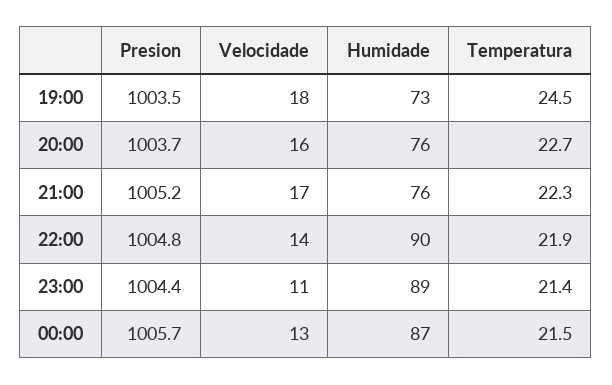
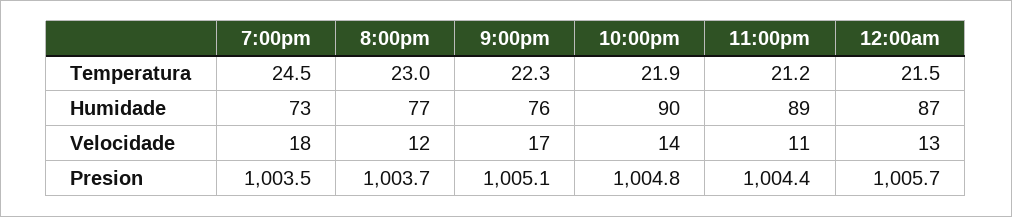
  {
    "Presion": {
      "19:00": 1003.5,
      "20:00": 1003.7,
-     "21:00": 1005.2,
+     "21:00": 1005.1,
      "22:00": 1004.8,
      "23:00": 1004.4,
      "00:00": 1005.7
    },
    "Velocidade": {
      "19:00": 18,
-     "20:00": 16,
+     "20:00": 12,
      "21:00": 17,
      "22:00": 14,
      "23:00": 11,
      "00:00": 13
    },
    "Humidade": {
      "19:00": 73,
-     "20:00": 76,
+     "20:00": 77,
      "21:00": 76,
      "22:00": 90,
      "23:00": 89,
      "00:00": 87
    },
    "Temperatura": {
      "19:00": 24.5,
-     "20:00": 22.7,
+     "20:00": 23,
      "21:00": 22.3,
      "22:00": 21.9,
-     "23:00": 21.4,
+     "23:00": 21.2,
      "00:00": 21.5
    }
  }

